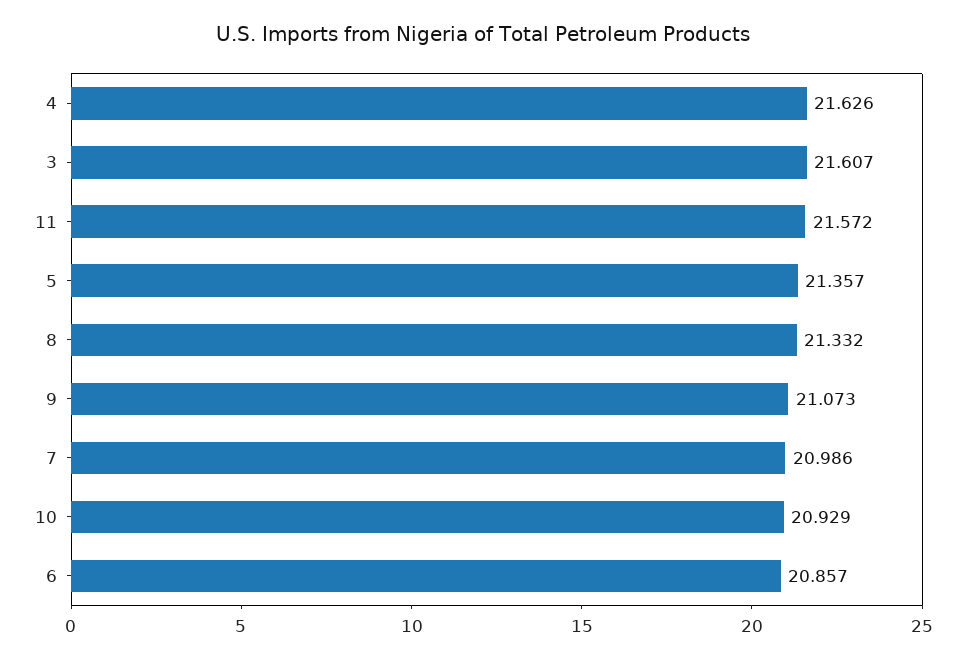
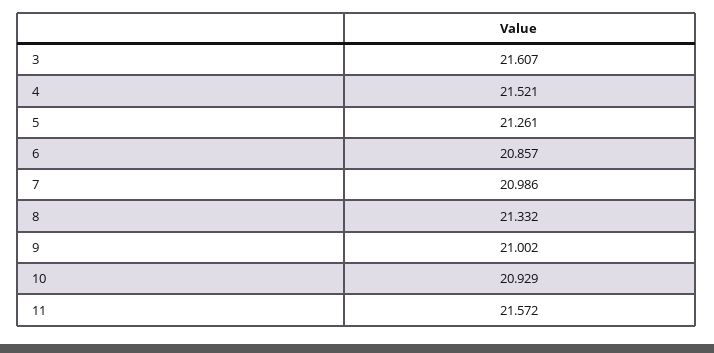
  {
-   "4": 21.626,
+   "4": 21.521,
    "3": 21.607,
    "11": 21.572,
-   "5": 21.357,
+   "5": 21.261,
    "8": 21.332,
-   "9": 21.073,
+   "9": 21.002,
    "7": 20.986,
    "10": 20.929,
    "6": 20.857
  }

